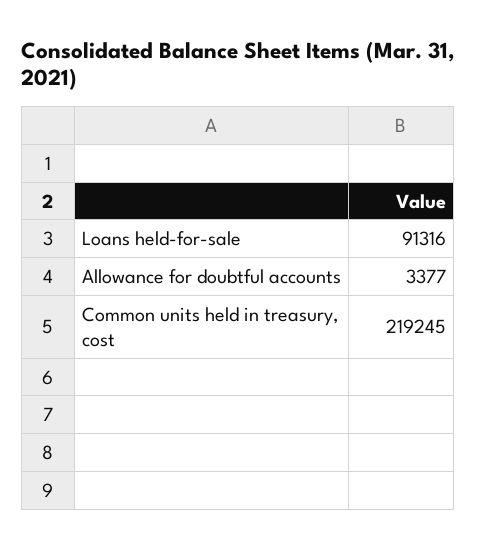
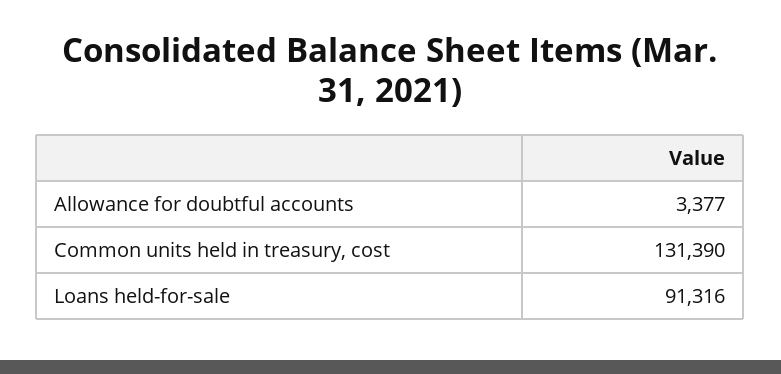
  {
    "Loans held-for-sale": 91316,
    "Allowance for doubtful accounts": 3377,
-   "Common units held in treasury, cost": 219245
+   "Common units held in treasury, cost": 131390
  }

